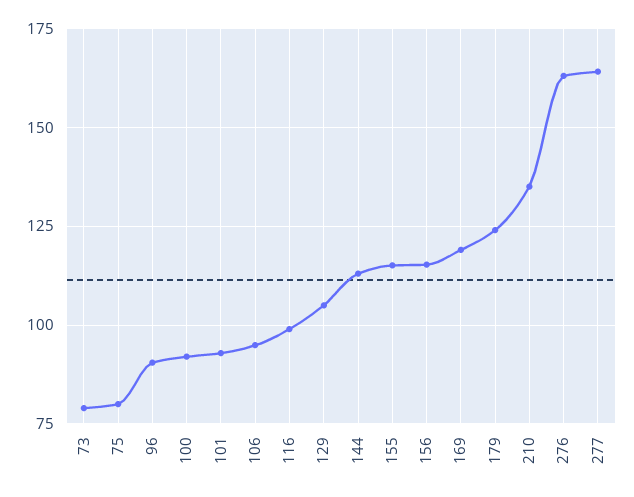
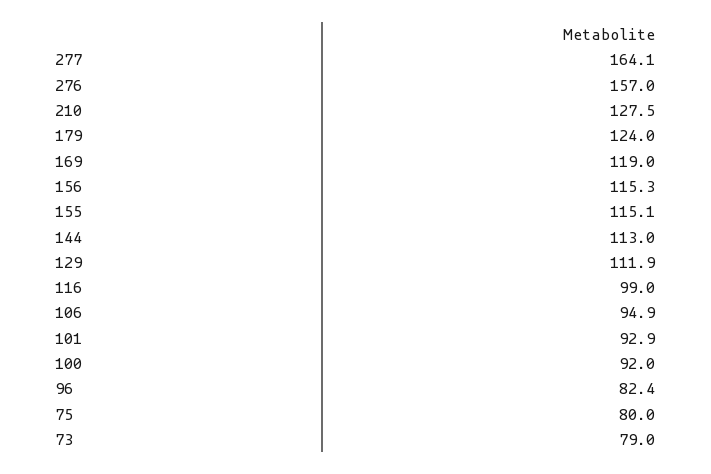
  {
    "73": 79,
    "75": 80,
-   "96": 90,
+   "96": 82.4,
    "100": 92,
    "101": 92.9,
    "106": 94.9,
    "116": 99,
-   "129": 105,
+   "129": 111.9,
    "144": 113,
    "155": 115.1,
    "156": 115.3,
    "169": 119,
    "179": 124,
-   "210": 135,
+   "210": 127.5,
-   "276": 162.5,
+   "276": 157,
    "277": 164.1
  }

